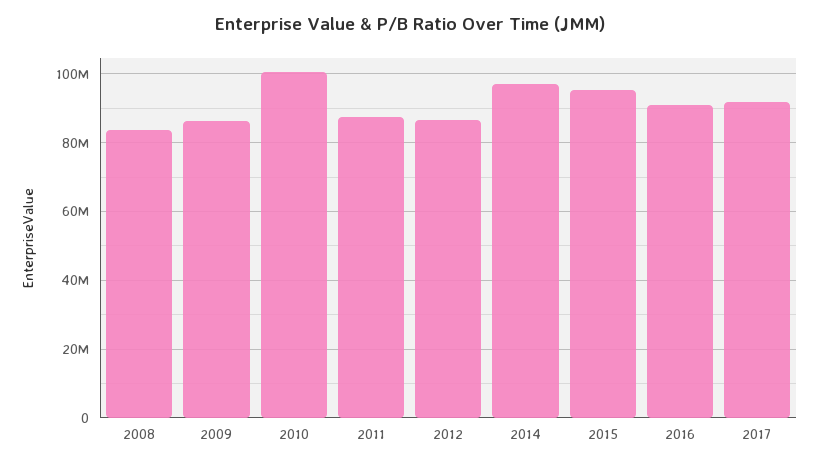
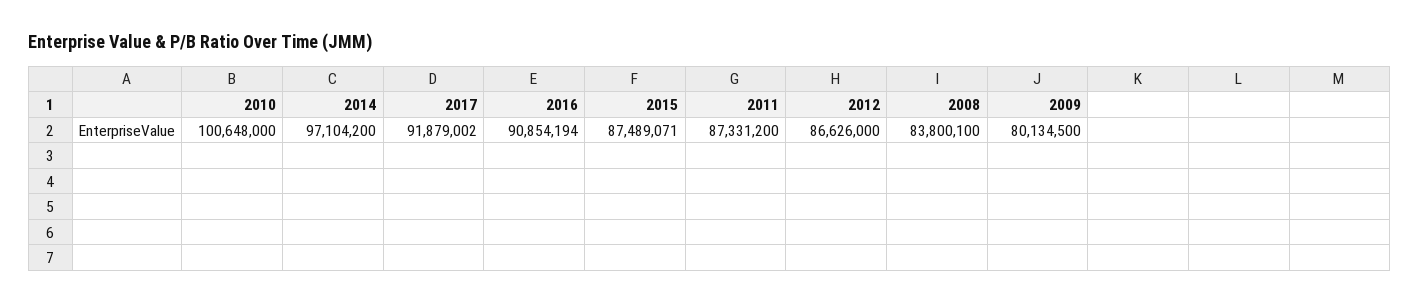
  {
    "2008": 83800100,
-   "2009": 86000000,
+   "2009": 80134500,
    "2010": 100648000,
    "2011": 87331200,
    "2012": 86626000,
    "2014": 97104200,
-   "2015": 96000000,
+   "2015": 87489071,
    "2016": 90854194,
    "2017": 91879002
  }

